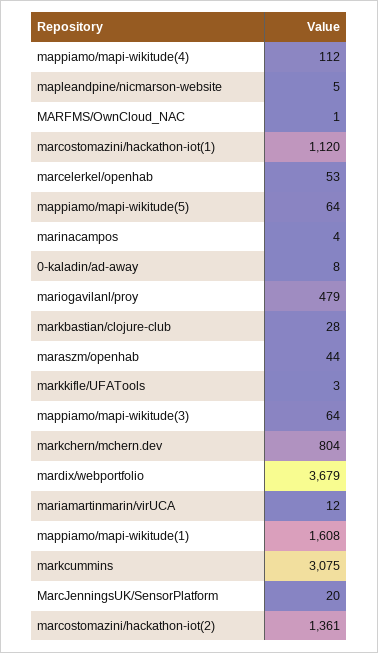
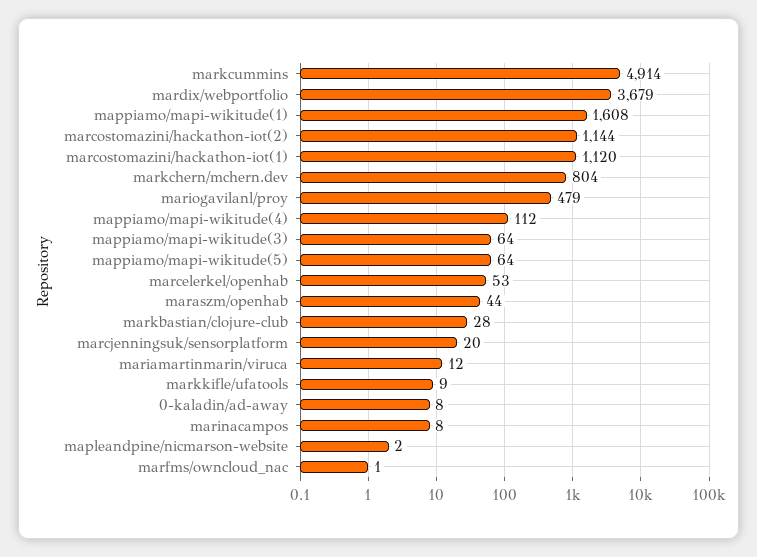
  {
    "mappiamo/mapi-wikitude(4)": 112,
-   "mapleandpine/nicmarson-website": 5,
+   "mapleandpine/nicmarson-website": 2,
    "MARFMS/OwnCloud_NAC": 1,
    "marcostomazini/hackathon-iot(1)": 1120,
    "marcelerkel/openhab": 53,
    "mappiamo/mapi-wikitude(5)": 64,
-   "marinacampos": 4,
+   "marinacampos": 8,
    "0-kaladin/ad-away": 8,
    "mariogavilanl/proy": 479,
    "markbastian/clojure-club": 28,
    "maraszm/openhab": 44,
-   "markkifle/UFATools": 3,
+   "markkifle/UFATools": 9,
    "mappiamo/mapi-wikitude(3)": 64,
    "markchern/mchern.dev": 804,
    "mardix/webportfolio": 3679,
    "mariamartinmarin/virUCA": 12,
    "mappiamo/mapi-wikitude(1)": 1608,
-   "markcummins": 3075,
+   "markcummins": 4914,
    "MarcJenningsUK/SensorPlatform": 20,
-   "marcostomazini/hackathon-iot(2)": 1361
+   "marcostomazini/hackathon-iot(2)": 1144
  }

